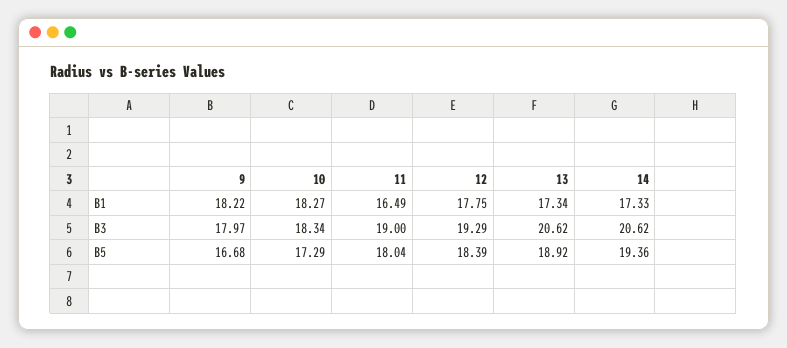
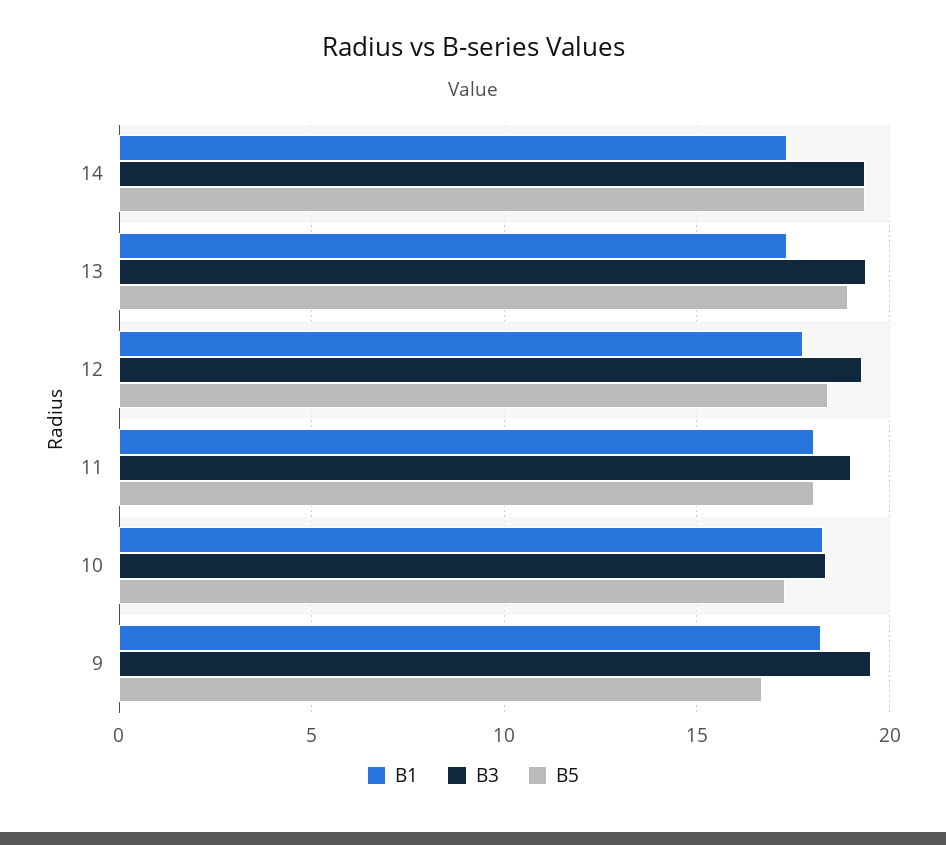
  {
    "B1": {
      "9": 18.22,
      "10": 18.27,
-     "11": 16.49,
+     "11": 18,
      "12": 17.75,
      "13": 17.34,
      "14": 17.33
    },
    "B3": {
-     "9": 17.97,
+     "9": 19.5,
      "10": 18.34,
      "11": 19,
      "12": 19.29,
-     "13": 20.62,
+     "13": 19.5,
-     "14": 20.62
+     "14": 19.5
    },
    "B5": {
      "9": 16.68,
      "10": 17.29,
      "11": 18.04,
      "12": 18.39,
      "13": 18.92,
      "14": 19.36
    }
  }

